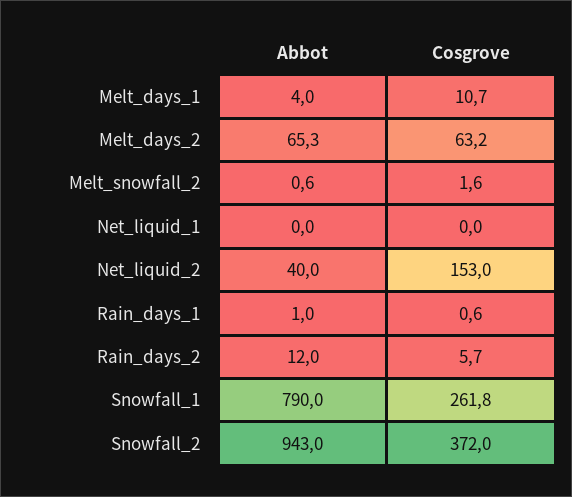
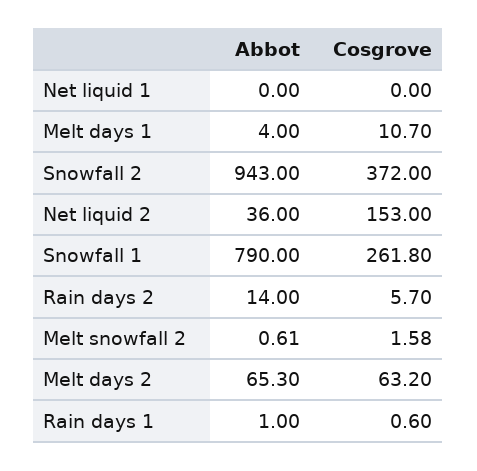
  {
    "Abbot": {
      "Melt_days_1": 4,
      "Melt_days_2": 65.3,
      "Melt_snowfall_2": 0.61,
      "Net_liquid_1": 0,
-     "Net_liquid_2": 40,
+     "Net_liquid_2": 36,
      "Rain_days_1": 1,
-     "Rain_days_2": 12,
+     "Rain_days_2": 14,
      "Snowfall_1": 790,
      "Snowfall_2": 943
    },
    "Cosgrove": {
      "Melt_days_1": 10.7,
      "Melt_days_2": 63.2,
      "Melt_snowfall_2": 1.58,
      "Net_liquid_1": 0,
      "Net_liquid_2": 153,
      "Rain_days_1": 0.6,
      "Rain_days_2": 5.7,
      "Snowfall_1": 261.8,
      "Snowfall_2": 372
    }
  }

